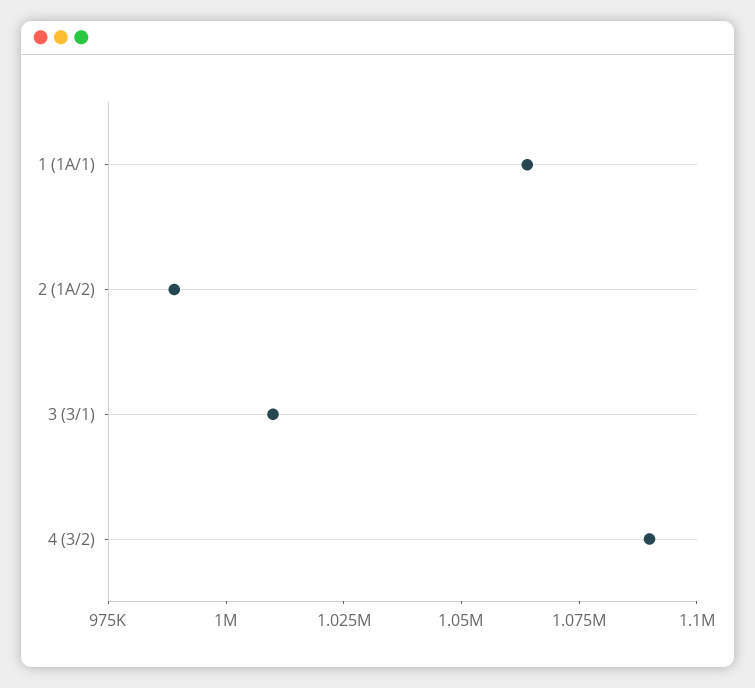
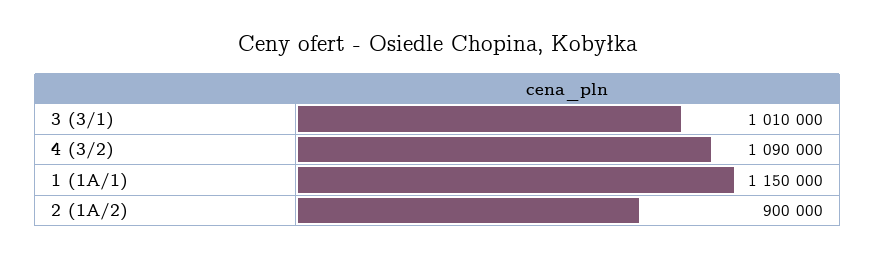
  {
-   "1 (1A/1)": 1065000,
+   "1 (1A/1)": 1150000,
-   "2 (1A/2)": 990000,
+   "2 (1A/2)": 900000,
    "3 (3/1)": 1010000,
    "4 (3/2)": 1090000
  }

